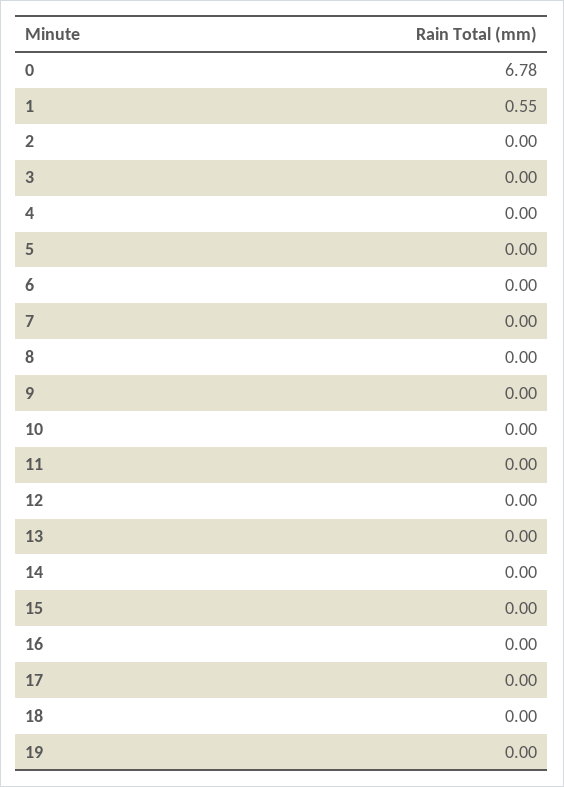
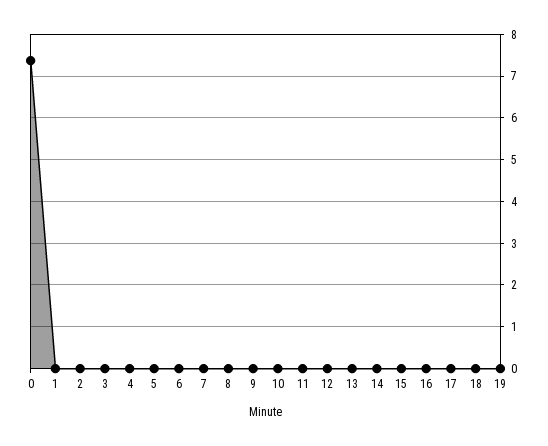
  {
-   "0": 6.78,
+   "0": 7.4,
-   "1": 0.55,
+   "1": 0,
    "2": 0,
    "3": 0,
    "4": 0,
    "5": 0,
    "6": 0,
    "7": 0,
    "8": 0,
    "9": 0,
    "10": 0,
    "11": 0,
    "12": 0,
    "13": 0,
    "14": 0,
    "15": 0,
    "16": 0,
    "17": 0,
    "18": 0,
    "19": 0
  }

